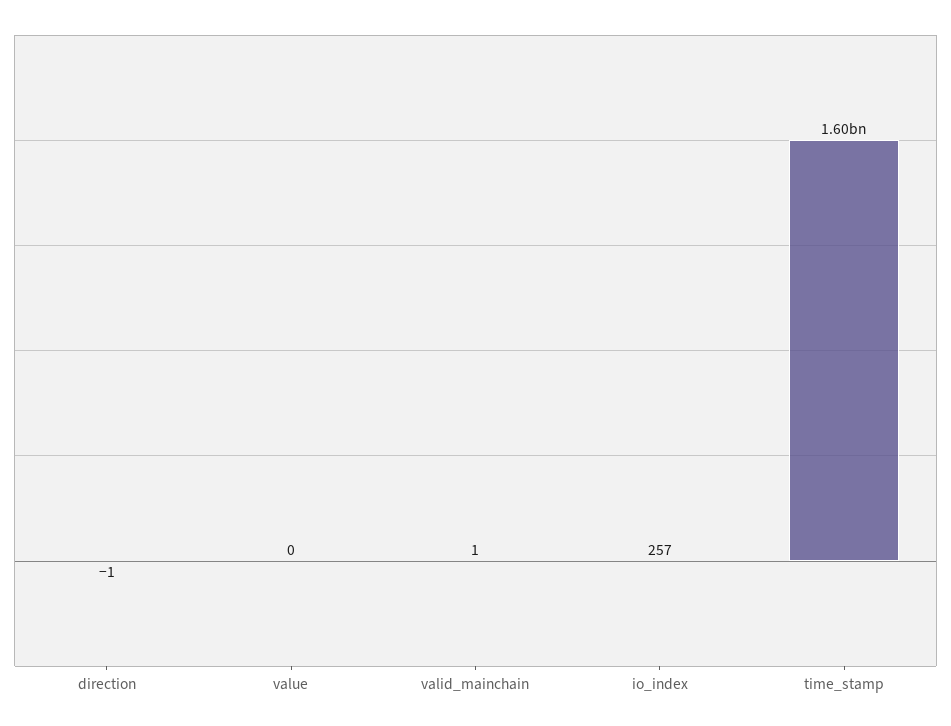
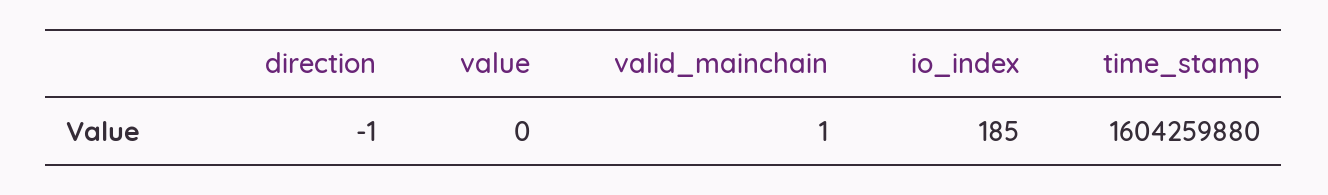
  {
    "direction": -1,
    "value": 0,
    "valid_mainchain": 1,
-   "io_index": 257,
+   "io_index": 185,
    "time_stamp": 1604259880
  }

